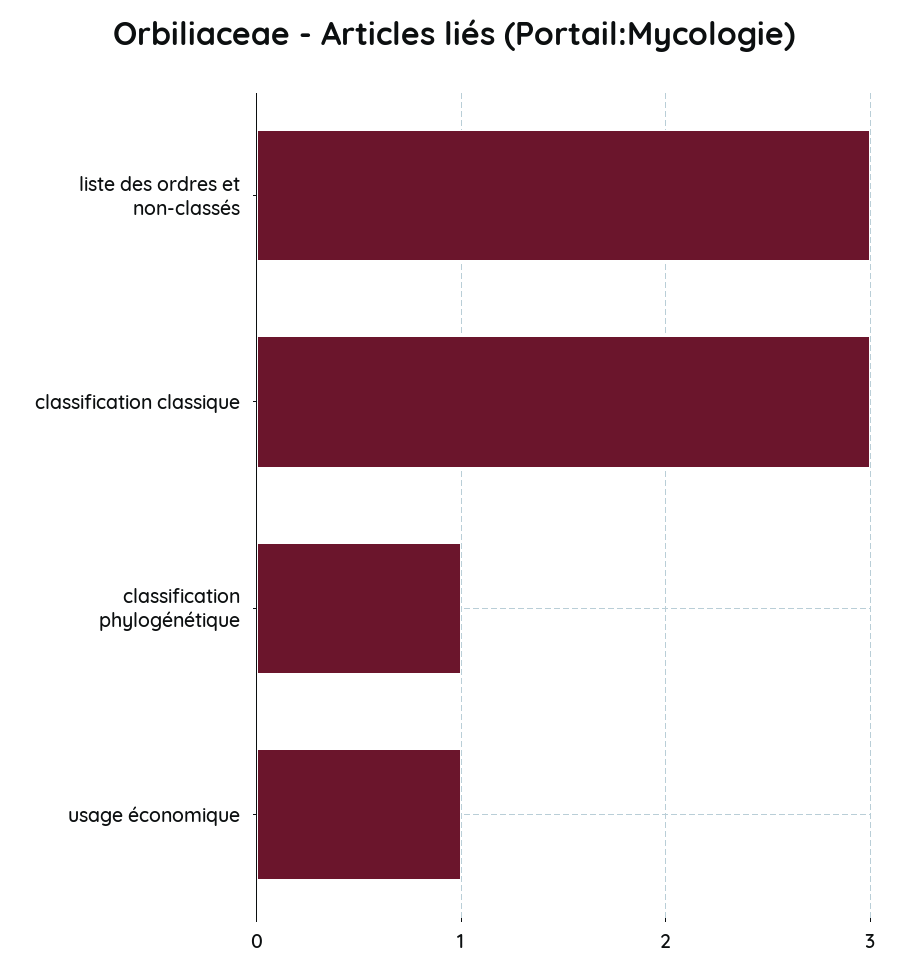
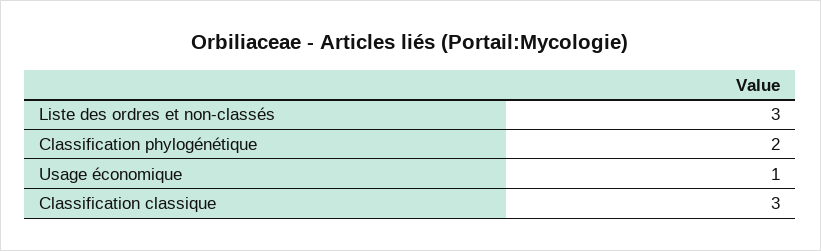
  {
    "liste des ordres et non-classés": 3,
    "classification classique": 3,
-   "classification phylogénétique": 1,
+   "classification phylogénétique": 2,
    "usage économique": 1
  }

